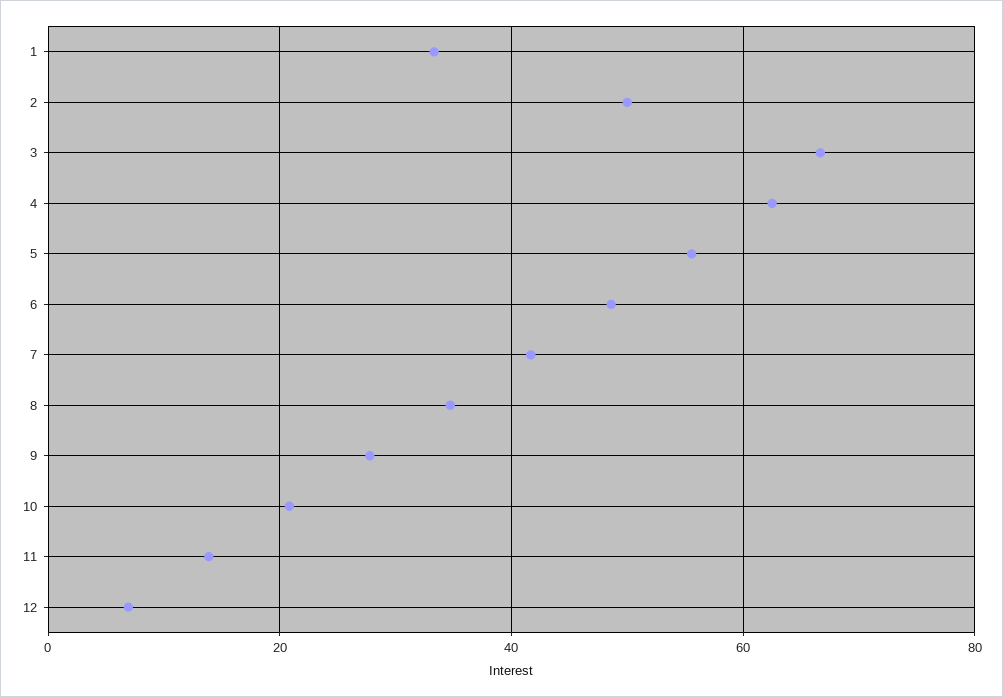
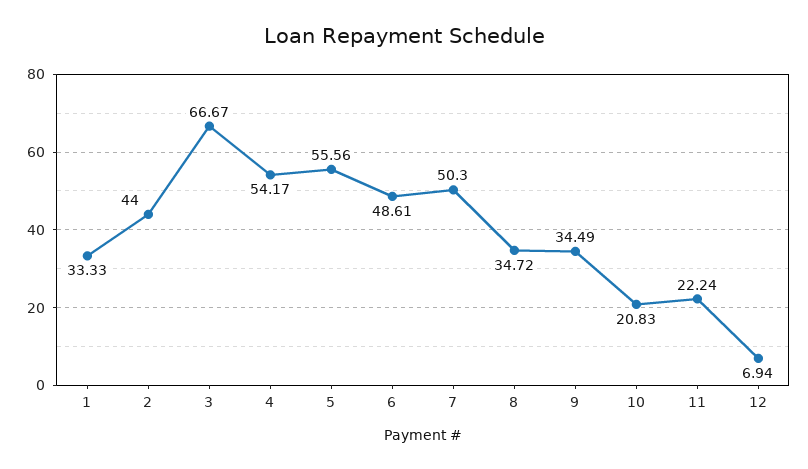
  {
    "1": 33.33,
-   "2": 50,
+   "2": 44,
    "3": 66.67,
-   "4": 62,
+   "4": 54.17,
    "5": 55.56,
    "6": 48.61,
-   "7": 42,
+   "7": 50.3,
    "8": 34.72,
-   "9": 28,
+   "9": 34.49,
    "10": 20.83,
-   "11": 14,
+   "11": 22.24,
    "12": 6.94
  }

